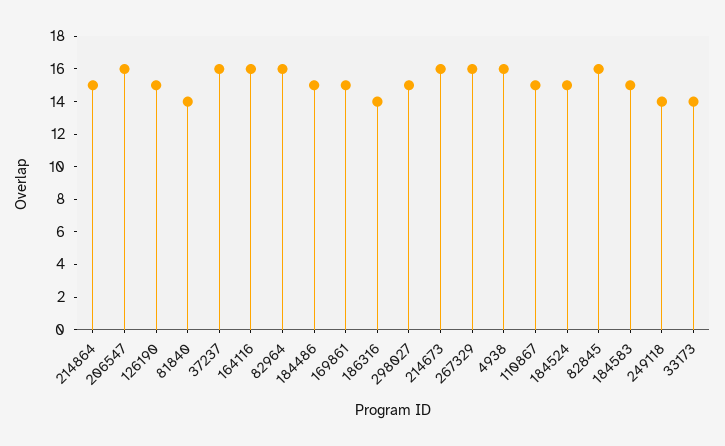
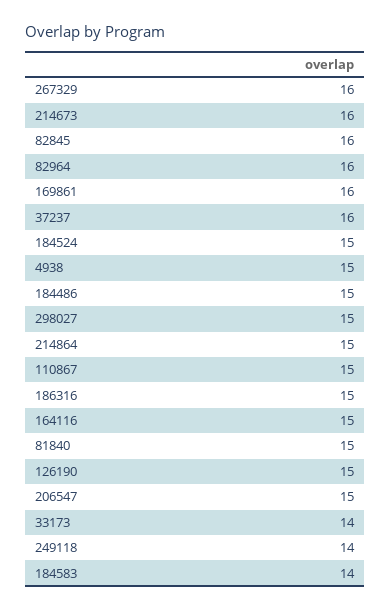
  {
    "214864": 15,
-   "206547": 16,
+   "206547": 15,
    "126190": 15,
-   "81840": 14,
+   "81840": 15,
    "37237": 16,
-   "164116": 16,
+   "164116": 15,
    "82964": 16,
    "184486": 15,
-   "169861": 15,
+   "169861": 16,
-   "186316": 14,
+   "186316": 15,
    "298027": 15,
    "214673": 16,
    "267329": 16,
-   "4938": 16,
+   "4938": 15,
    "110867": 15,
    "184524": 15,
    "82845": 16,
-   "184583": 15,
+   "184583": 14,
    "249118": 14,
    "33173": 14
  }

